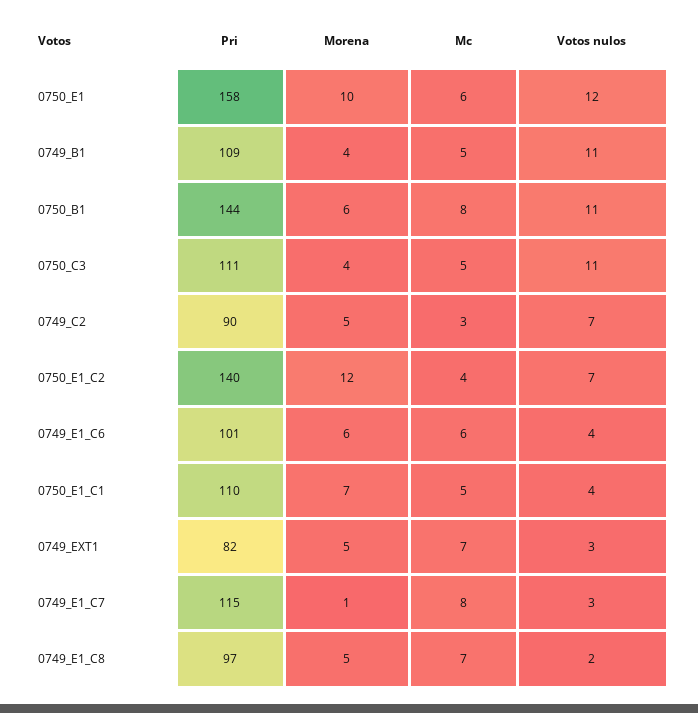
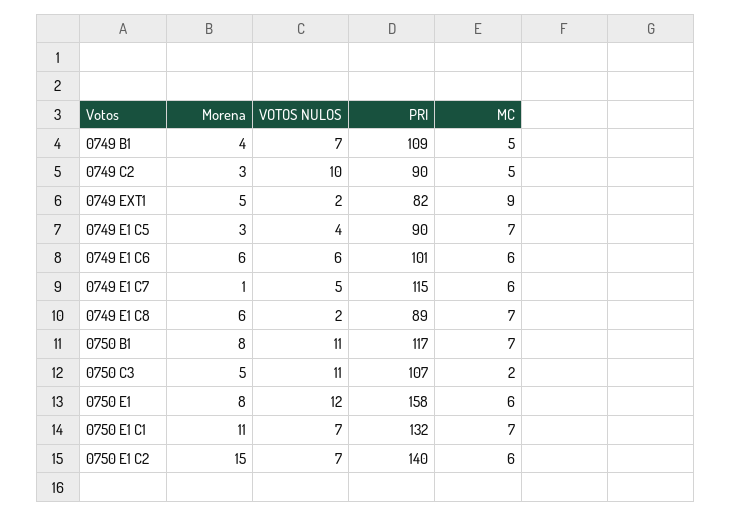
  {
    "Pri": {
      "0750_E1": 158,
      "0749_B1": 109,
-     "0750_B1": 144,
+     "0750_B1": 117,
-     "0750_C3": 111,
+     "0750_C3": 107,
      "0749_C2": 90,
      "0750_E1_C2": 140,
      "0749_E1_C6": 101,
-     "0750_E1_C1": 110,
+     "0750_E1_C1": 132,
      "0749_EXT1": 82,
      "0749_E1_C7": 115,
-     "0749_E1_C8": 97
+     "0749_E1_C8": 89,
+     "0749 E1 C5": 90
    },
    "Morena": {
-     "0750_E1": 10,
+     "0750_E1": 8,
      "0749_B1": 4,
-     "0750_B1": 6,
+     "0750_B1": 8,
-     "0750_C3": 4,
+     "0750_C3": 5,
-     "0749_C2": 5,
+     "0749_C2": 3,
-     "0750_E1_C2": 12,
+     "0750_E1_C2": 15,
      "0749_E1_C6": 6,
-     "0750_E1_C1": 7,
+     "0750_E1_C1": 11,
      "0749_EXT1": 5,
      "0749_E1_C7": 1,
-     "0749_E1_C8": 5
+     "0749_E1_C8": 6,
+     "0749 E1 C5": 3
    },
    "Mc": {
      "0750_E1": 6,
      "0749_B1": 5,
-     "0750_B1": 8,
+     "0750_B1": 7,
-     "0750_C3": 5,
+     "0750_C3": 2,
-     "0749_C2": 3,
+     "0749_C2": 5,
-     "0750_E1_C2": 4,
+     "0750_E1_C2": 6,
      "0749_E1_C6": 6,
-     "0750_E1_C1": 5,
+     "0750_E1_C1": 7,
-     "0749_EXT1": 7,
+     "0749_EXT1": 9,
-     "0749_E1_C7": 8,
+     "0749_E1_C7": 6,
-     "0749_E1_C8": 7
+     "0749_E1_C8": 7,
+     "0749 E1 C5": 7
    },
    "Votos nulos": {
      "0750_E1": 12,
-     "0749_B1": 11,
+     "0749_B1": 7,
      "0750_B1": 11,
      "0750_C3": 11,
-     "0749_C2": 7,
+     "0749_C2": 10,
      "0750_E1_C2": 7,
-     "0749_E1_C6": 4,
+     "0749_E1_C6": 6,
-     "0750_E1_C1": 4,
+     "0750_E1_C1": 7,
-     "0749_EXT1": 3,
+     "0749_EXT1": 2,
-     "0749_E1_C7": 3,
+     "0749_E1_C7": 5,
-     "0749_E1_C8": 2
+     "0749_E1_C8": 2,
+     "0749 E1 C5": 4
    }
  }

